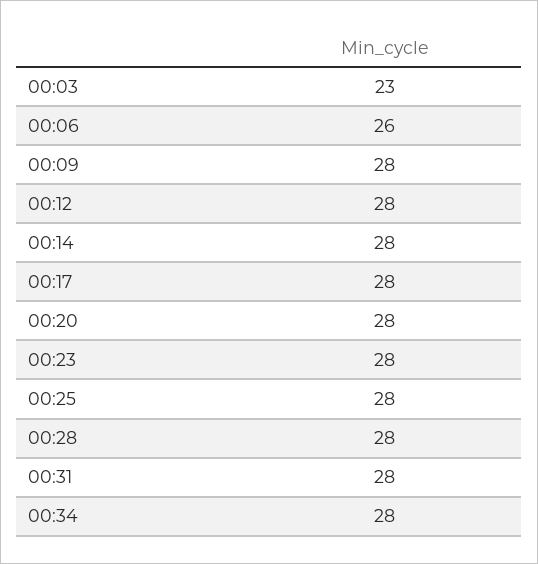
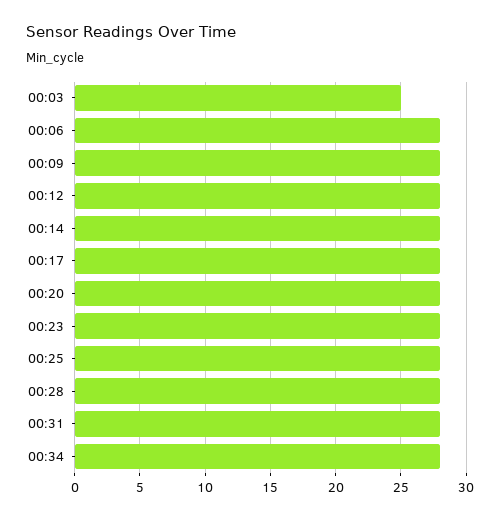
  {
-   "00:03": 23,
+   "00:03": 25,
-   "00:06": 26,
+   "00:06": 28,
    "00:09": 28,
    "00:12": 28,
    "00:14": 28,
    "00:17": 28,
    "00:20": 28,
    "00:23": 28,
    "00:25": 28,
    "00:28": 28,
    "00:31": 28,
    "00:34": 28
  }

